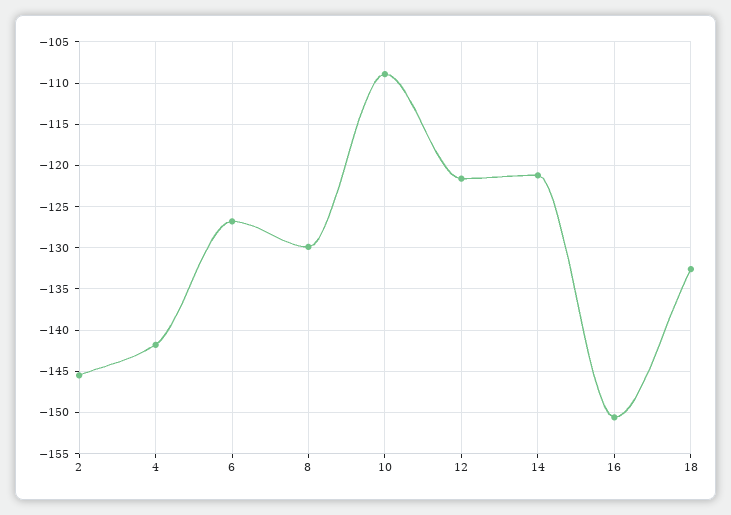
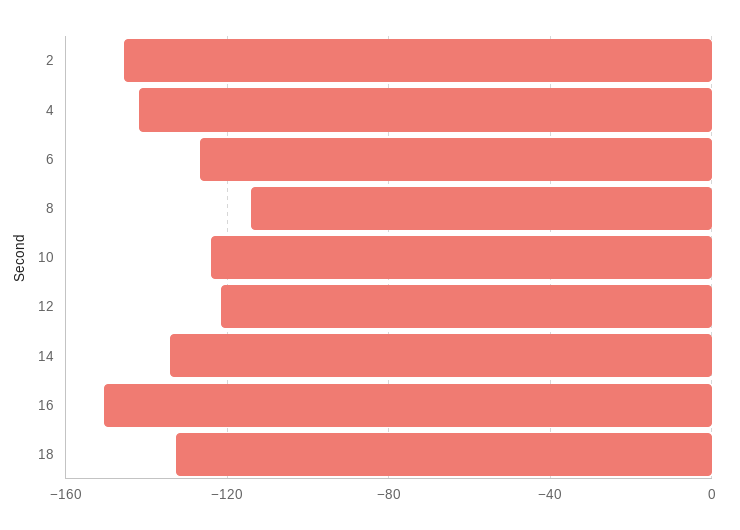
  {
    "2": -146,
    "4": -142,
    "6": -127,
-   "8": -130,
+   "8": -115,
-   "10": -109,
+   "10": -125,
    "12": -122,
-   "14": -121,
+   "14": -135,
    "16": -151,
    "18": -133
  }

